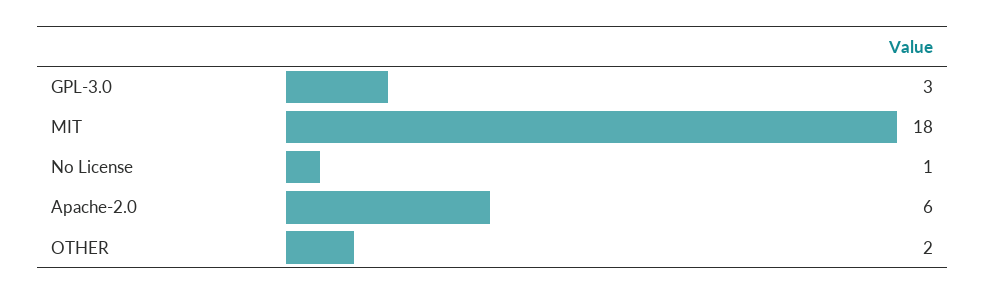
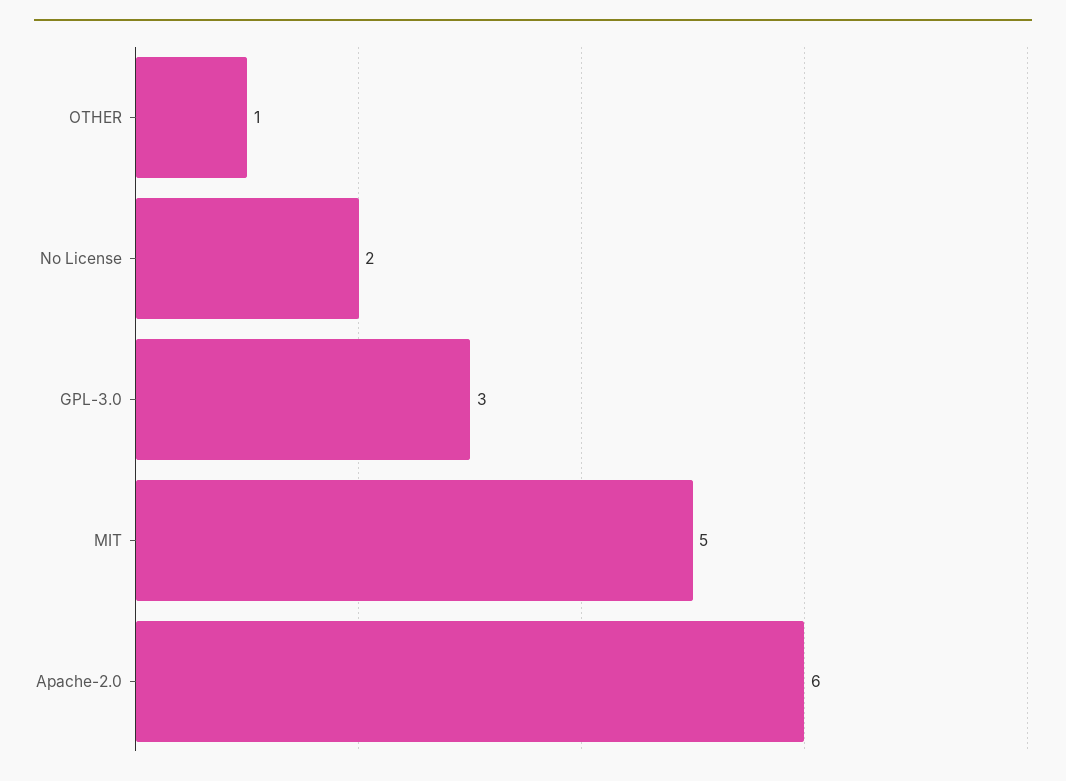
  {
    "GPL-3.0": 3,
-   "MIT": 18,
+   "MIT": 5,
-   "No License": 1,
+   "No License": 2,
    "Apache-2.0": 6,
-   "OTHER": 2
+   "OTHER": 1
  }

